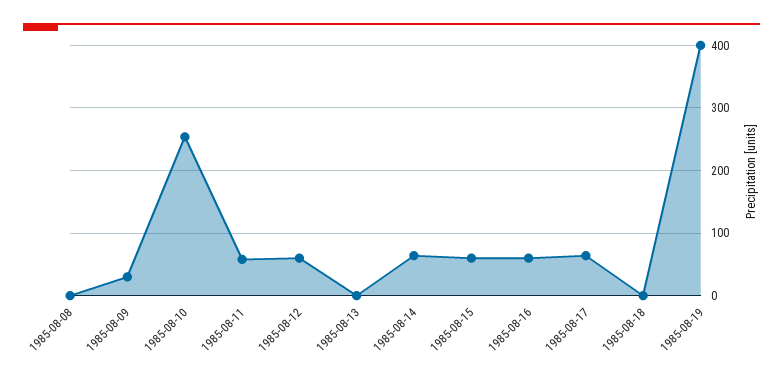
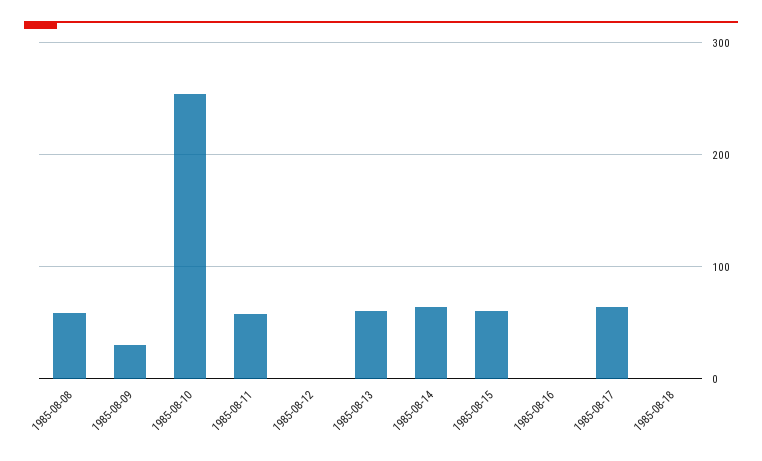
  {
-   "1985-08-08": 0,
+   "1985-08-08": 60,
    "1985-08-09": 30,
    "1985-08-10": 250,
    "1985-08-11": 60,
-   "1985-08-12": 60,
+   "1985-08-12": 0,
-   "1985-08-13": 0,
+   "1985-08-13": 60,
    "1985-08-14": 60,
    "1985-08-15": 60,
-   "1985-08-16": 60,
+   "1985-08-16": 0,
    "1985-08-17": 60,
-   "1985-08-18": 0,
+   "1985-08-18": 0
-   "1985-08-19": 400
  }

